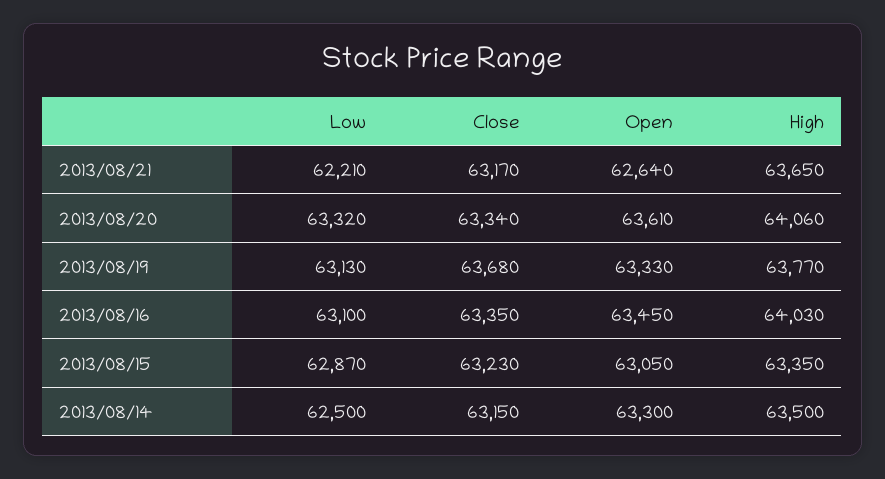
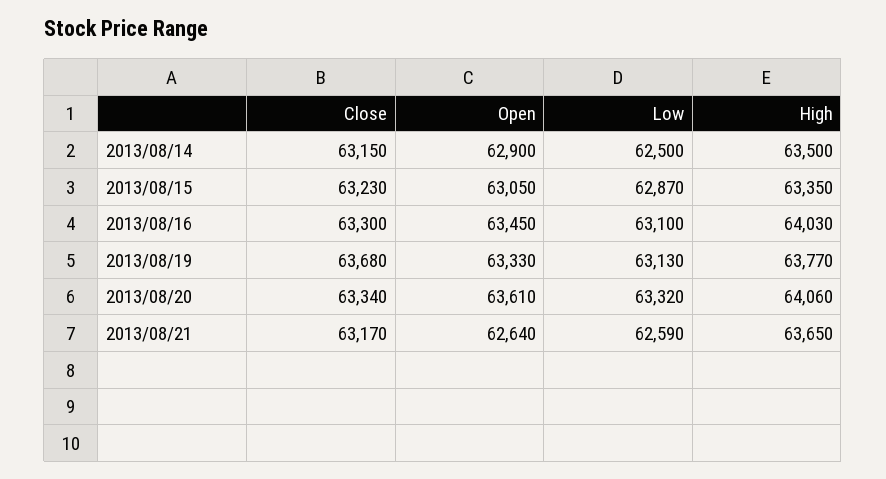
  {
    "Low": {
-     "2013/08/21": 62210,
+     "2013/08/21": 62590,
      "2013/08/20": 63320,
      "2013/08/19": 63130,
      "2013/08/16": 63100,
      "2013/08/15": 62870,
      "2013/08/14": 62500
    },
    "Close": {
      "2013/08/21": 63170,
      "2013/08/20": 63340,
      "2013/08/19": 63680,
-     "2013/08/16": 63350,
+     "2013/08/16": 63300,
      "2013/08/15": 63230,
      "2013/08/14": 63150
    },
    "Open": {
      "2013/08/21": 62640,
      "2013/08/20": 63610,
      "2013/08/19": 63330,
      "2013/08/16": 63450,
      "2013/08/15": 63050,
-     "2013/08/14": 63300
+     "2013/08/14": 62900
    },
    "High": {
      "2013/08/21": 63650,
      "2013/08/20": 64060,
      "2013/08/19": 63770,
      "2013/08/16": 64030,
      "2013/08/15": 63350,
      "2013/08/14": 63500
    }
  }

